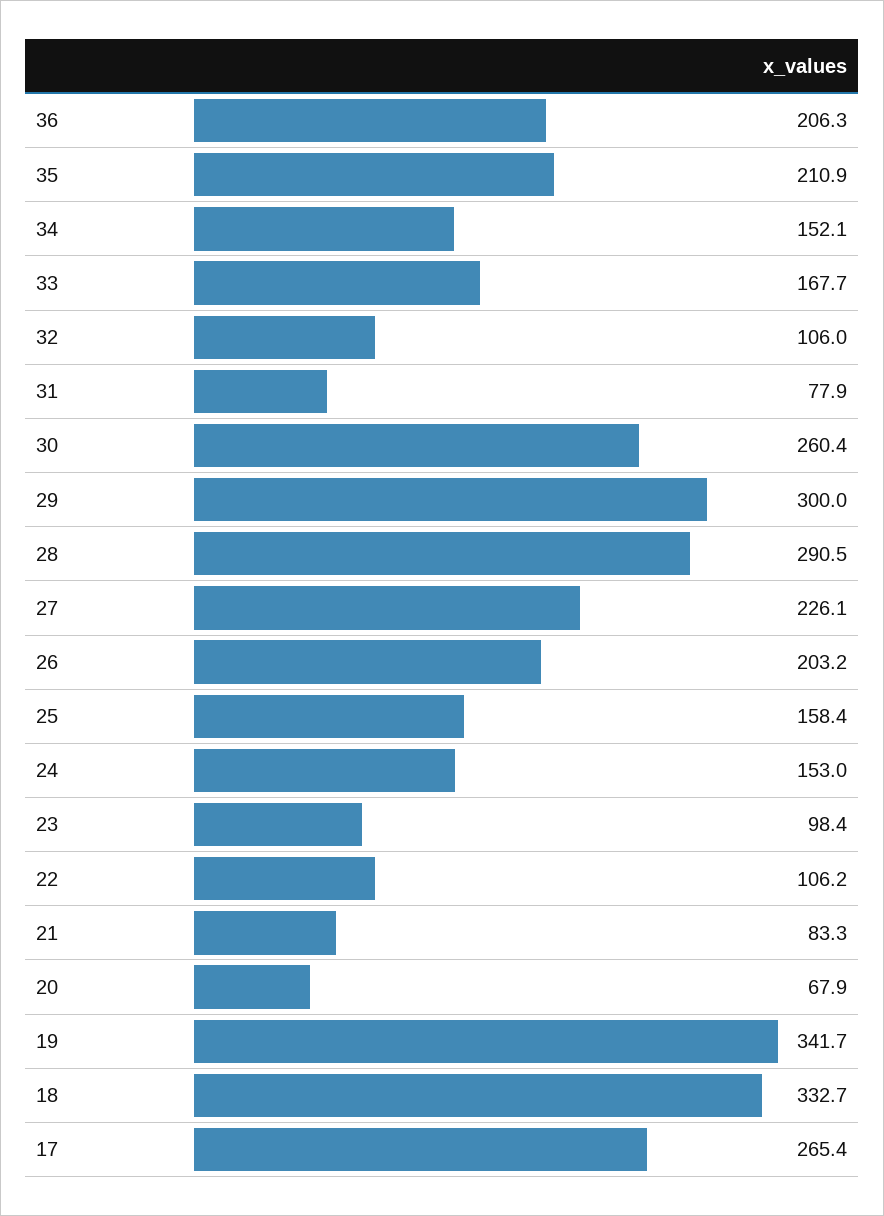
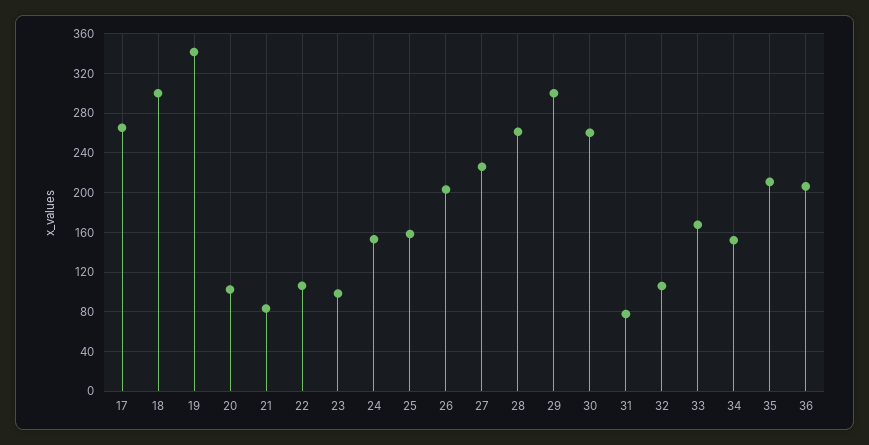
  {
    "36": 206.3,
    "35": 210.9,
    "34": 152.1,
    "33": 167.7,
    "32": 106,
    "31": 77.9,
    "30": 260.4,
    "29": 300,
-   "28": 290.5,
+   "28": 260,
    "27": 226.1,
    "26": 203.2,
    "25": 158.4,
    "24": 153,
    "23": 98.4,
    "22": 106.2,
    "21": 83.3,
-   "20": 67.9,
+   "20": 100,
    "19": 341.7,
-   "18": 332.7,
+   "18": 300,
    "17": 265.4
  }

